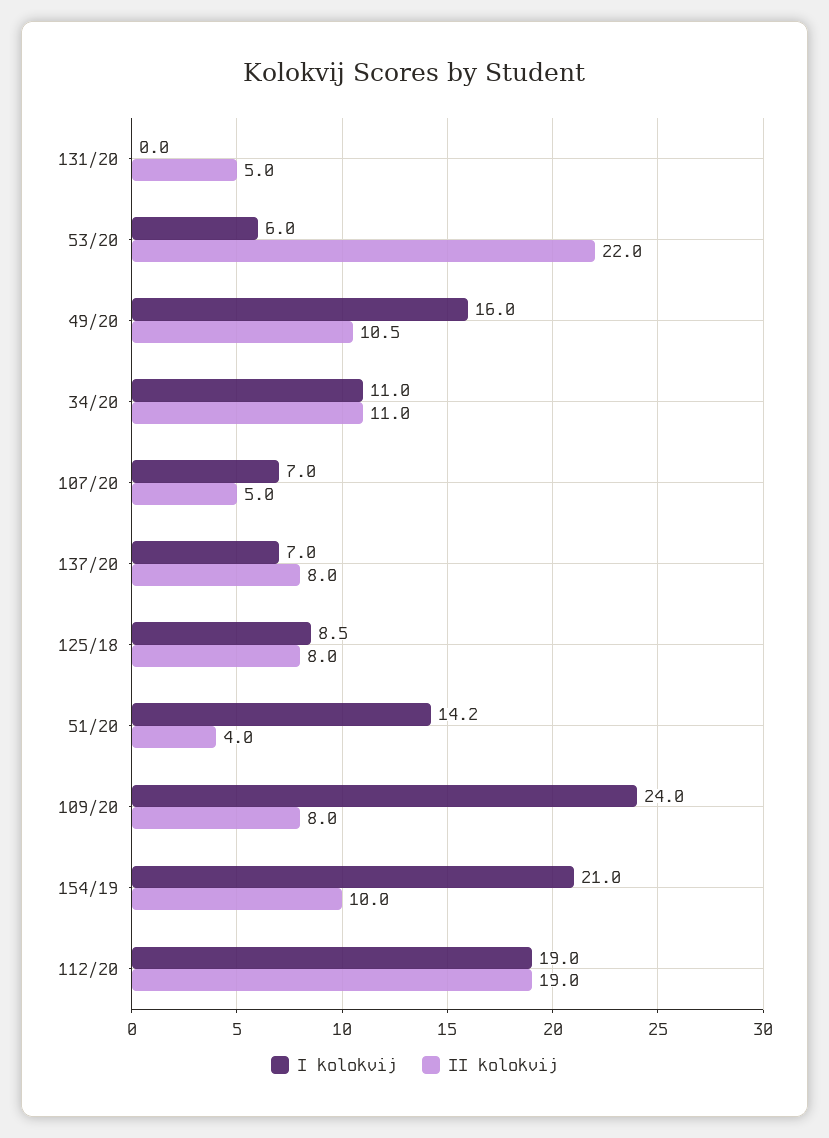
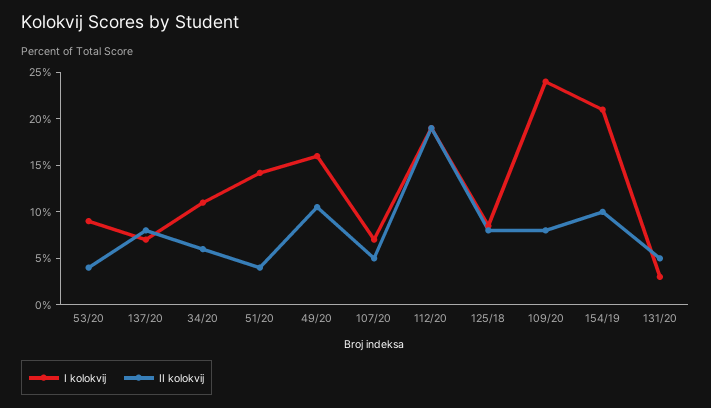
  {
    "I kolokvij": {
-     "131/20": 0,
+     "131/20": 3,
-     "53/20": 6,
+     "53/20": 9,
      "49/20": 16,
      "34/20": 11,
      "107/20": 7,
      "137/20": 7,
      "125/18": 8.5,
      "51/20": 14.2,
      "109/20": 24,
      "154/19": 21,
      "112/20": 19
    },
    "II kolokvij": {
      "131/20": 5,
-     "53/20": 22,
+     "53/20": 4,
      "49/20": 10.5,
-     "34/20": 11,
+     "34/20": 6,
      "107/20": 5,
      "137/20": 8,
      "125/18": 8,
      "51/20": 4,
      "109/20": 8,
      "154/19": 10,
      "112/20": 19
    }
  }

